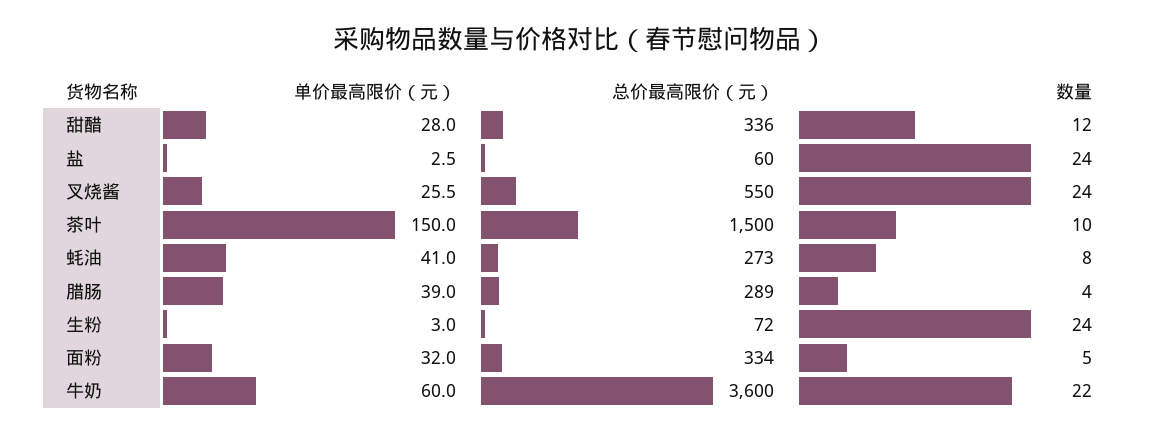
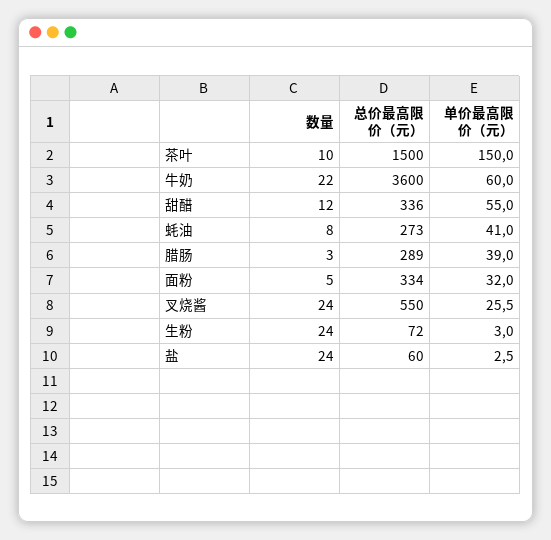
  {
    "单价最高限价（元）": {
-     "甜醋": 28,
+     "甜醋": 55,
      "盐": 2.5,
      "叉烧酱": 25.5,
      "茶叶": 150,
      "蚝油": 41,
      "腊肠": 39,
      "生粉": 3,
      "面粉": 32,
      "牛奶": 60
    },
    "总价最高限价（元）": {
      "甜醋": 336,
      "盐": 60,
      "叉烧酱": 550,
      "茶叶": 1500,
      "蚝油": 273,
      "腊肠": 289,
      "生粉": 72,
      "面粉": 334,
      "牛奶": 3600
    },
    "数量": {
      "甜醋": 12,
      "盐": 24,
      "叉烧酱": 24,
      "茶叶": 10,
      "蚝油": 8,
-     "腊肠": 4,
+     "腊肠": 3,
      "生粉": 24,
      "面粉": 5,
      "牛奶": 22
    }
  }

